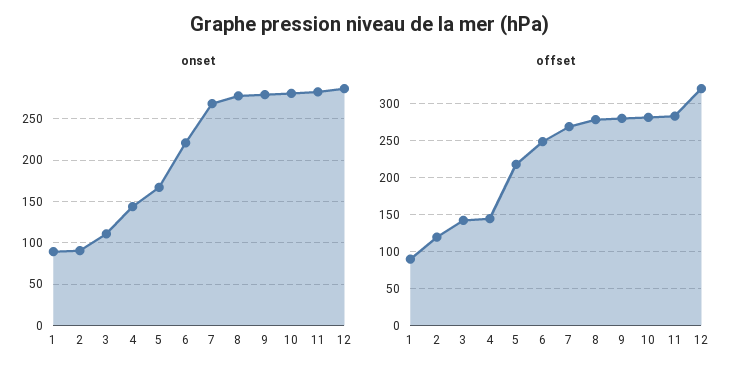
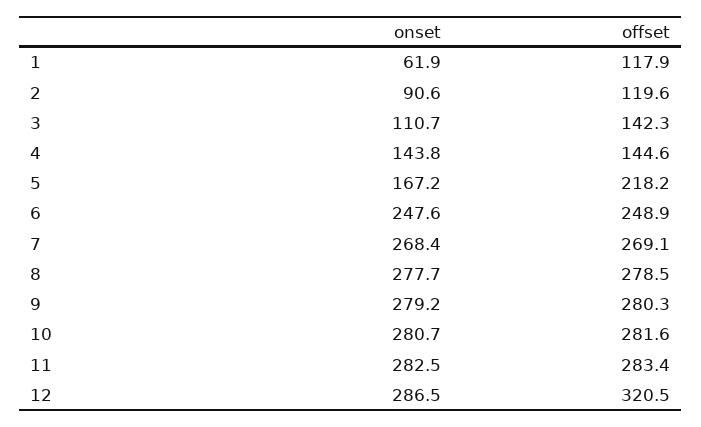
  {
    "onset": {
-     "1": 90,
+     "1": 61.9,
      "2": 90.6,
      "3": 110.7,
      "4": 143.8,
      "5": 167.2,
-     "6": 220,
+     "6": 247.6,
      "7": 268.4,
      "8": 277.7,
      "9": 279.2,
      "10": 280.7,
      "11": 282.5,
      "12": 286.5
    },
    "offset": {
-     "1": 90,
+     "1": 117.9,
      "2": 119.6,
      "3": 142.3,
      "4": 144.6,
      "5": 218.2,
      "6": 248.9,
      "7": 269.1,
      "8": 278.5,
      "9": 280.3,
      "10": 281.6,
      "11": 283.4,
      "12": 320.5
    }
  }

